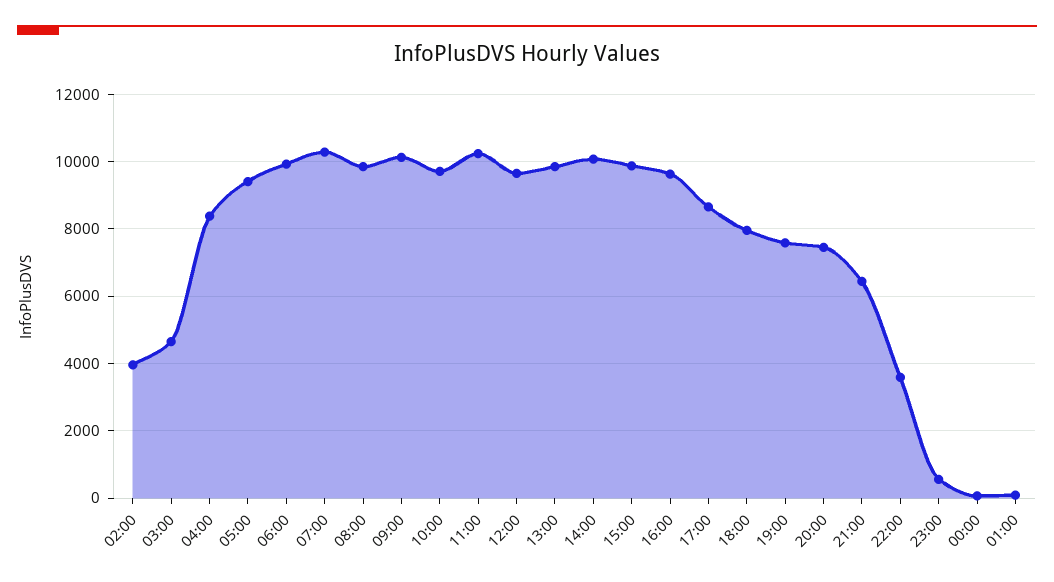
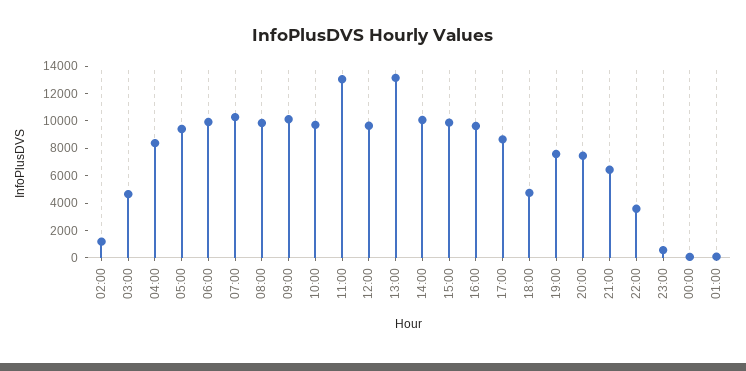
  {
-   "02:00": 4000,
+   "02:00": 1000,
    "03:00": 4600,
    "04:00": 8400,
    "05:00": 9400,
    "06:00": 10000,
    "07:00": 10200,
    "08:00": 9800,
    "09:00": 10200,
    "10:00": 9800,
-   "11:00": 10200,
+   "11:00": 13000,
    "12:00": 9600,
-   "13:00": 9800,
+   "13:00": 13000,
    "14:00": 10000,
    "15:00": 9800,
    "16:00": 9600,
    "17:00": 8600,
-   "18:00": 8000,
+   "18:00": 5000,
    "19:00": 7600,
    "20:00": 7400,
    "21:00": 6400,
    "22:00": 3600,
    "23:00": 600,
    "00:00": 0,
    "01:00": 0
  }

